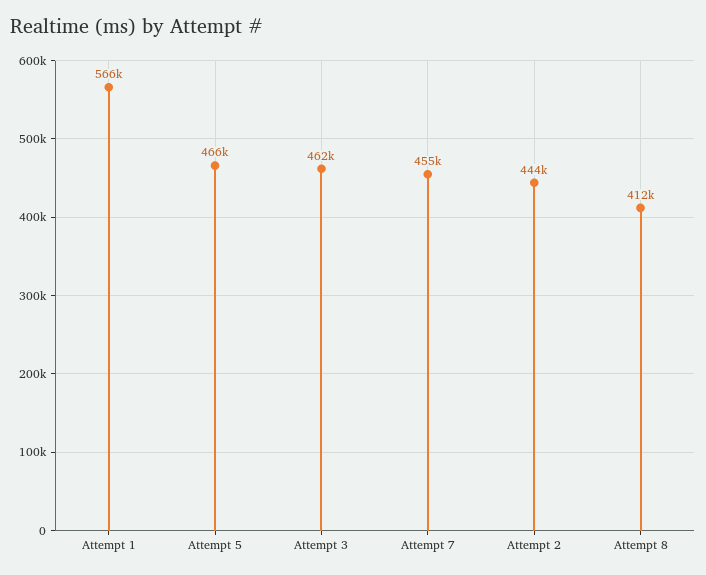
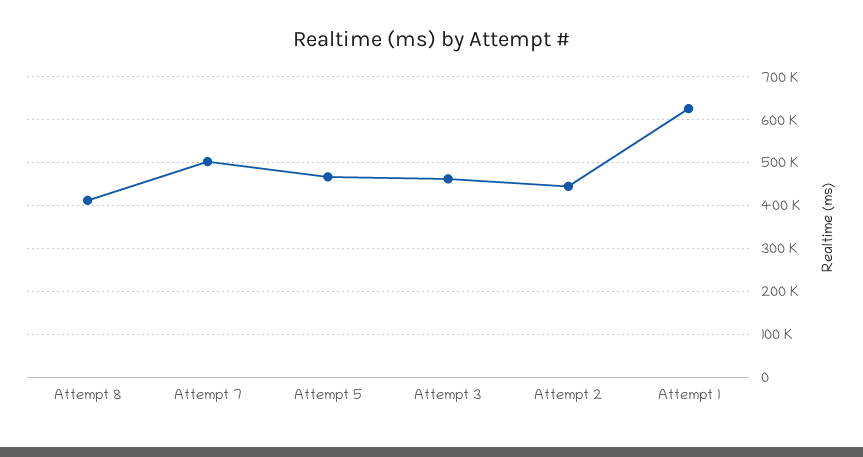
  {
-   "Attempt 1": 566000,
+   "Attempt 1": 620000,
    "Attempt 5": 466000,
    "Attempt 3": 462000,
-   "Attempt 7": 455000,
+   "Attempt 7": 500000,
    "Attempt 2": 444000,
    "Attempt 8": 412000
  }

